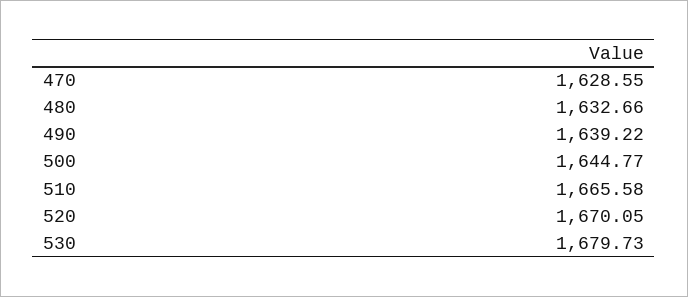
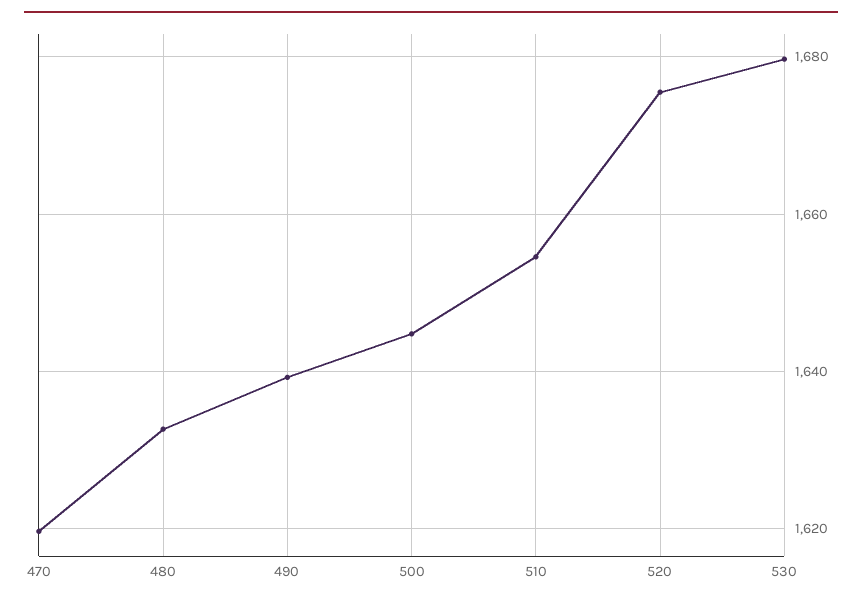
  {
-   "470": 1628.55,
+   "470": 1620,
    "480": 1632.66,
    "490": 1639.22,
    "500": 1644.77,
-   "510": 1665.58,
+   "510": 1654,
-   "520": 1670.05,
+   "520": 1676,
    "530": 1679.73
  }

